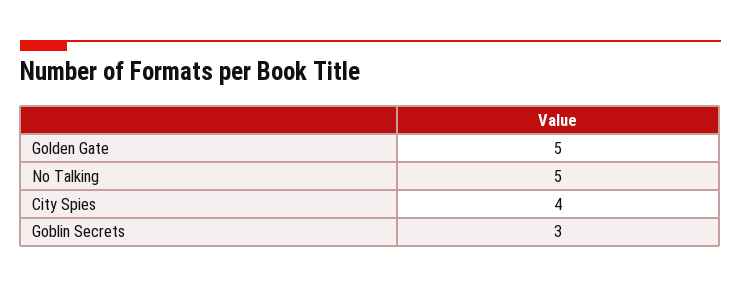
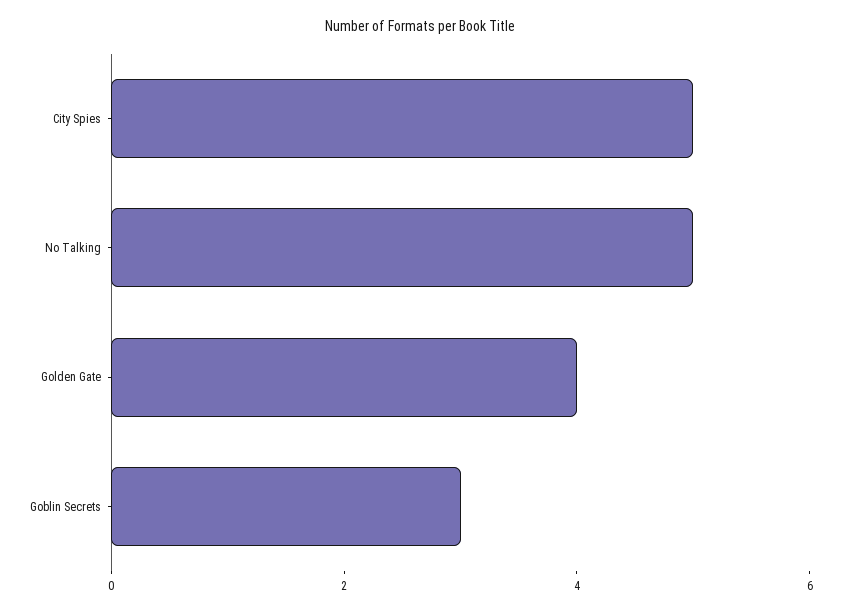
  {
-   "Golden Gate": 5,
+   "Golden Gate": 4,
    "No Talking": 5,
-   "City Spies": 4,
+   "City Spies": 5,
    "Goblin Secrets": 3
  }

